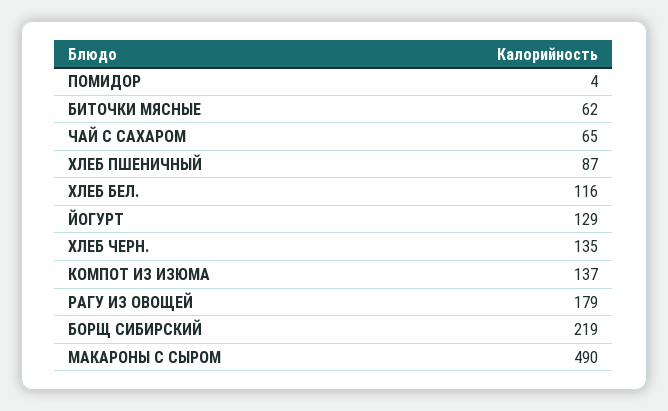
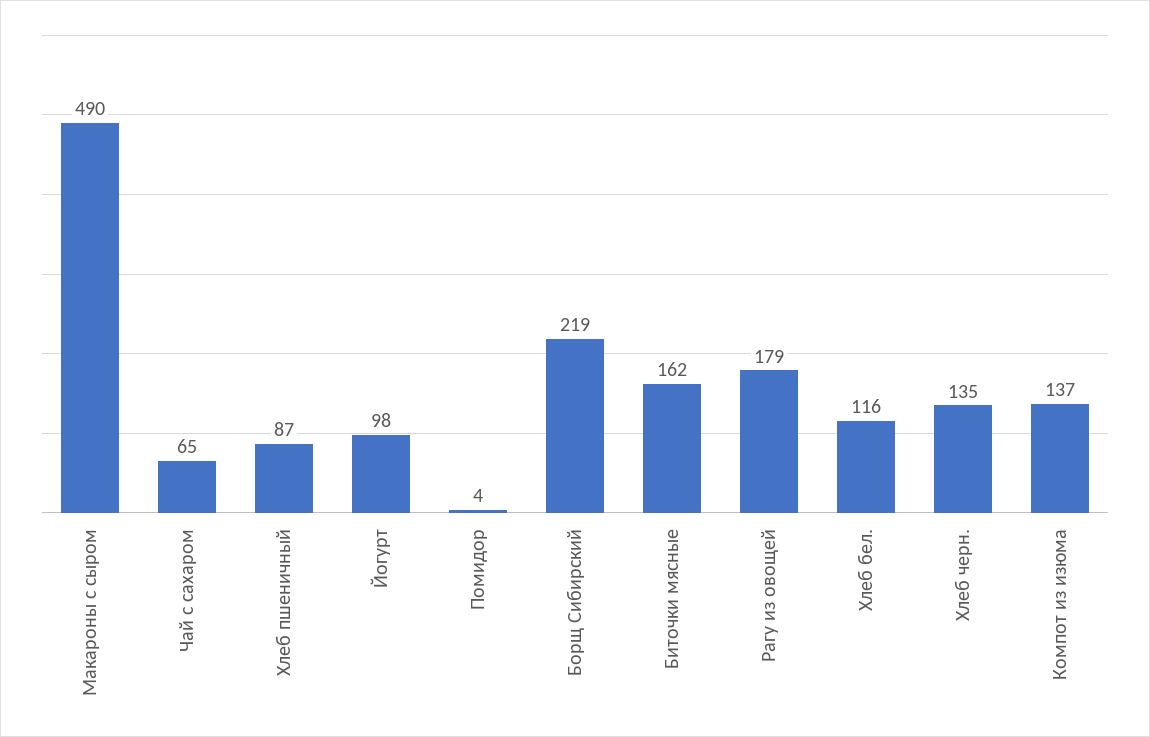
  {
    "ПОМИДОР": 4,
-   "БИТОЧКИ МЯСНЫЕ": 62,
+   "БИТОЧКИ МЯСНЫЕ": 162,
    "ЧАЙ С САХАРОМ": 65,
    "ХЛЕБ ПШЕНИЧНЫЙ": 87,
    "ХЛЕБ БЕЛ.": 116,
-   "ЙОГУРТ": 129,
+   "ЙОГУРТ": 98,
    "ХЛЕБ ЧЕРН.": 135,
    "КОМПОТ ИЗ ИЗЮМА": 137,
    "РАГУ ИЗ ОВОЩЕЙ": 179,
    "БОРЩ СИБИРСКИЙ": 219,
    "МАКАРОНЫ С СЫРОМ": 490
  }

